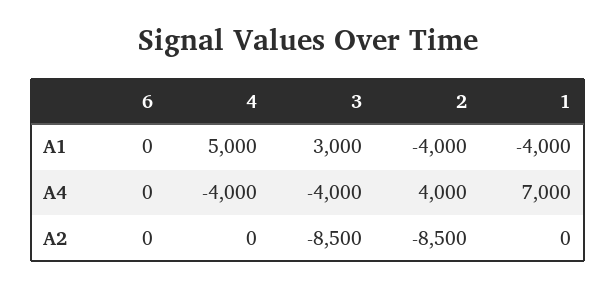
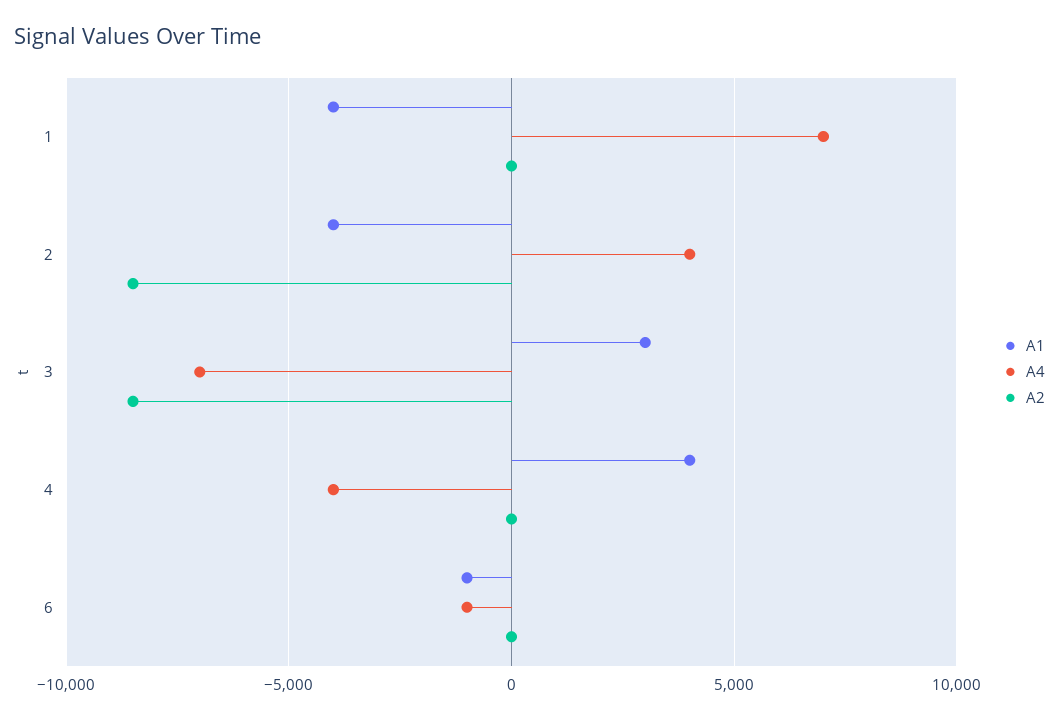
  {
    "A1": {
-     "6": 0,
+     "6": -1000,
-     "4": 5000,
+     "4": 4000,
      "3": 3000,
      "2": -4000,
      "1": -4000
    },
    "A4": {
-     "6": 0,
+     "6": -1000,
      "4": -4000,
-     "3": -4000,
+     "3": -7000,
      "2": 4000,
      "1": 7000
    },
    "A2": {
      "6": 0,
      "4": 0,
      "3": -8500,
      "2": -8500,
      "1": 0
    }
  }

